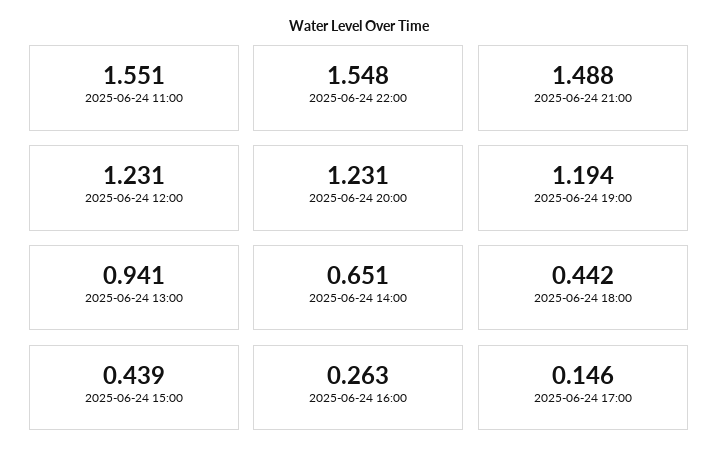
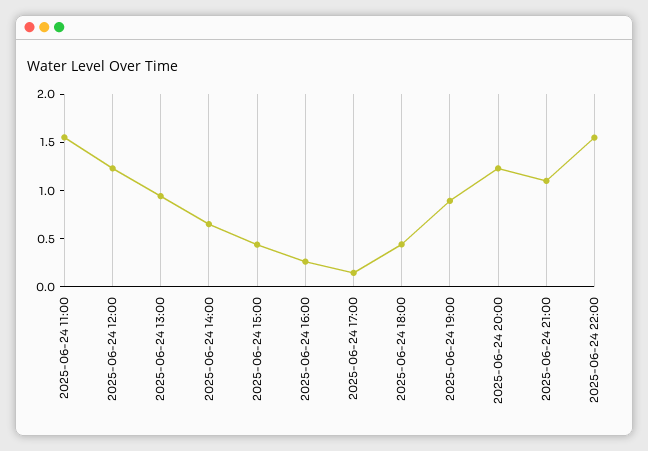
  {
    "2025-06-24 11:00": 1.551,
    "2025-06-24 22:00": 1.548,
-   "2025-06-24 21:00": 1.488,
+   "2025-06-24 21:00": 1.1,
    "2025-06-24 12:00": 1.231,
    "2025-06-24 20:00": 1.231,
-   "2025-06-24 19:00": 1.194,
+   "2025-06-24 19:00": 0.9,
    "2025-06-24 13:00": 0.941,
    "2025-06-24 14:00": 0.651,
    "2025-06-24 18:00": 0.442,
    "2025-06-24 15:00": 0.439,
    "2025-06-24 16:00": 0.263,
    "2025-06-24 17:00": 0.146
  }

